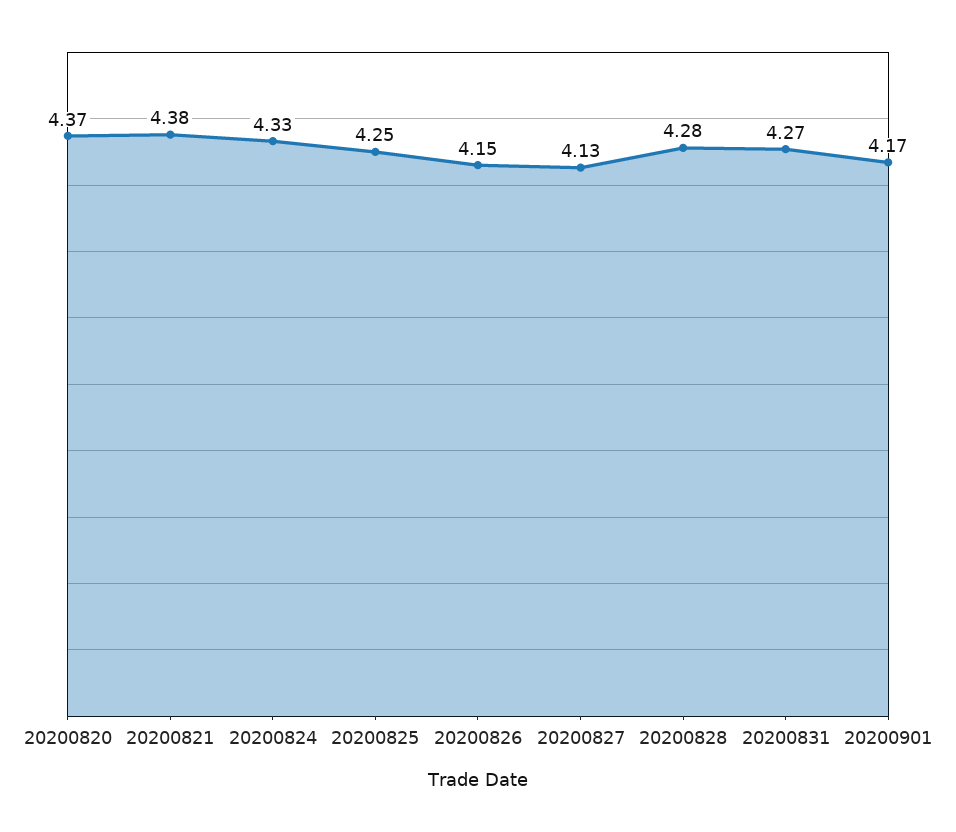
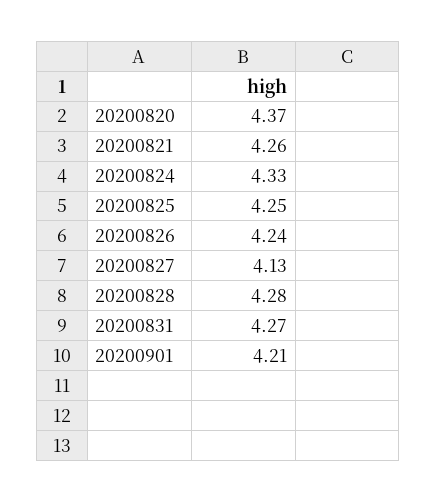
  {
    "20200820": 4.37,
-   "20200821": 4.38,
+   "20200821": 4.26,
    "20200824": 4.33,
    "20200825": 4.25,
-   "20200826": 4.15,
+   "20200826": 4.24,
    "20200827": 4.13,
    "20200828": 4.28,
    "20200831": 4.27,
-   "20200901": 4.17
+   "20200901": 4.21
  }

